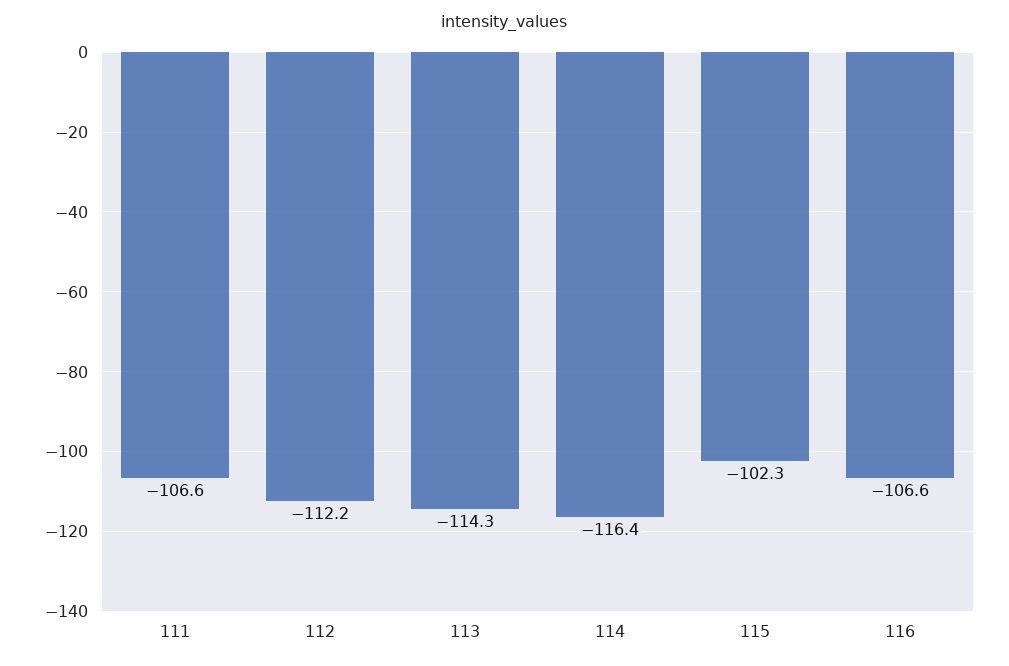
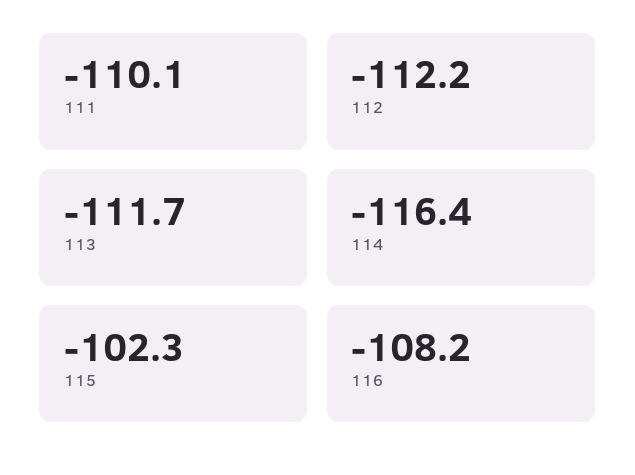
  {
-   "111": -106.6,
+   "111": -110.1,
    "112": -112.2,
-   "113": -114.3,
+   "113": -111.7,
    "114": -116.4,
    "115": -102.3,
-   "116": -106.6
+   "116": -108.2
  }

